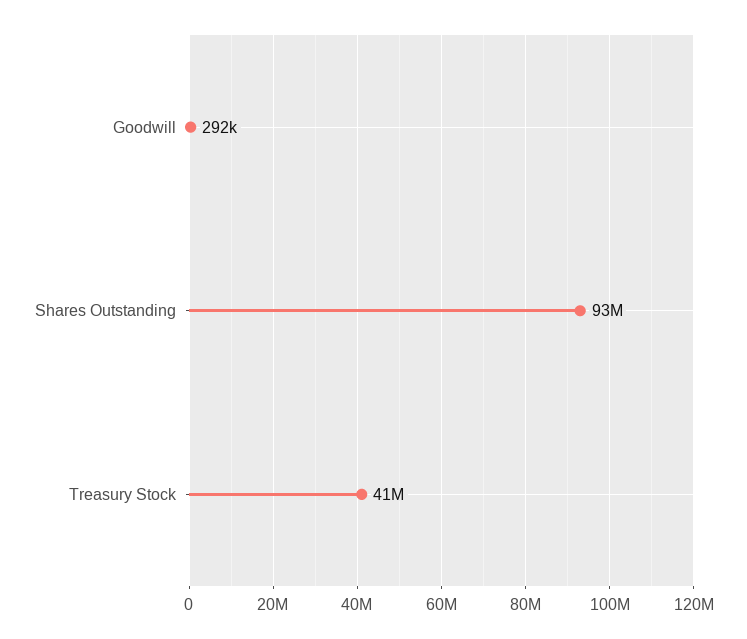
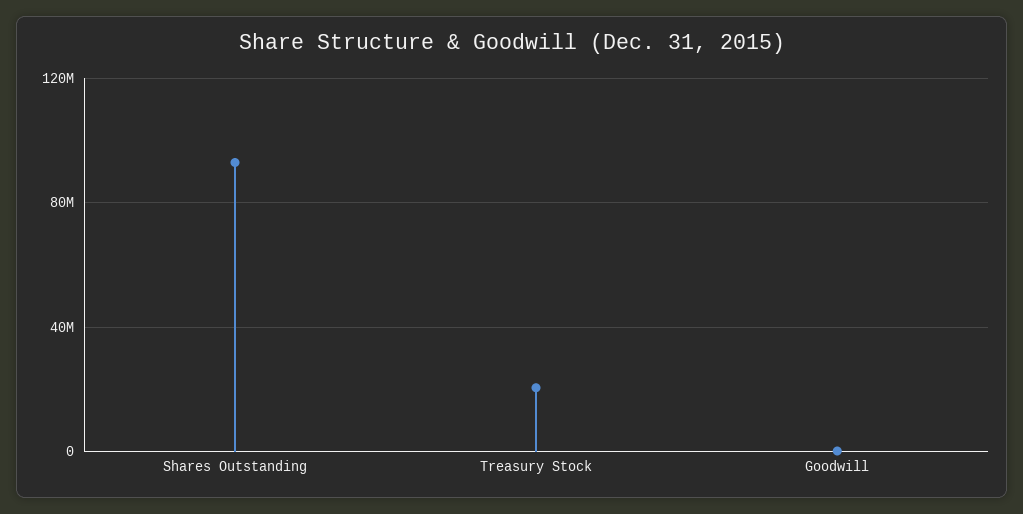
  {
    "Goodwill": 292000,
    "Shares Outstanding": 93000000,
-   "Treasury Stock": 41000000
+   "Treasury Stock": 20000000
  }

